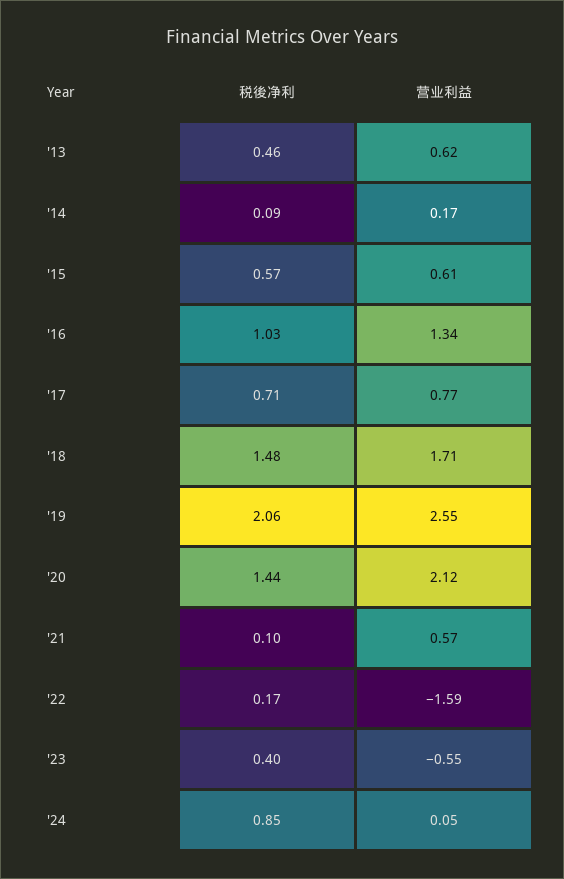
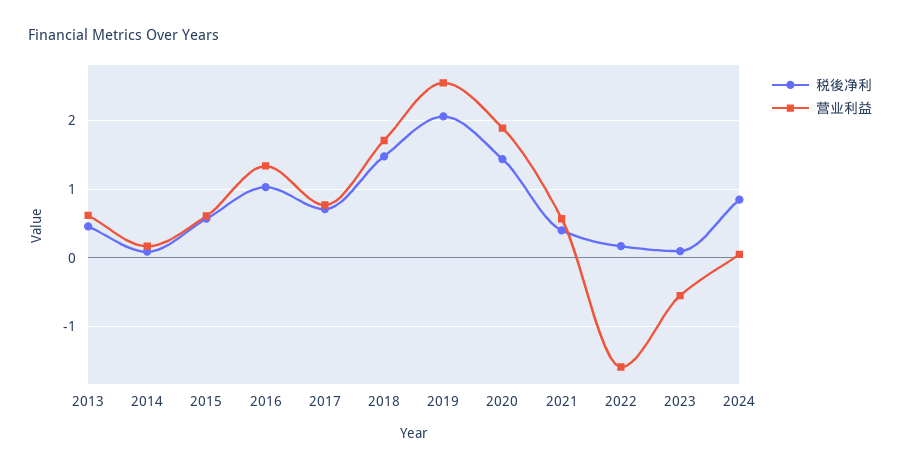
  {
    "税後净利": {
      "'13": 0.46,
      "'14": 0.09,
      "'15": 0.57,
      "'16": 1.03,
      "'17": 0.71,
      "'18": 1.48,
      "'19": 2.06,
      "'20": 1.44,
-     "'21": 0.1,
+     "'21": 0.4,
      "'22": 0.17,
-     "'23": 0.4,
+     "'23": 0.1,
      "'24": 0.85
    },
    "营业利益": {
      "'13": 0.62,
      "'14": 0.17,
      "'15": 0.61,
      "'16": 1.34,
      "'17": 0.77,
      "'18": 1.71,
      "'19": 2.55,
-     "'20": 2.12,
+     "'20": 1.9,
      "'21": 0.57,
      "'22": -1.59,
      "'23": -0.55,
      "'24": 0.05
    }
  }

